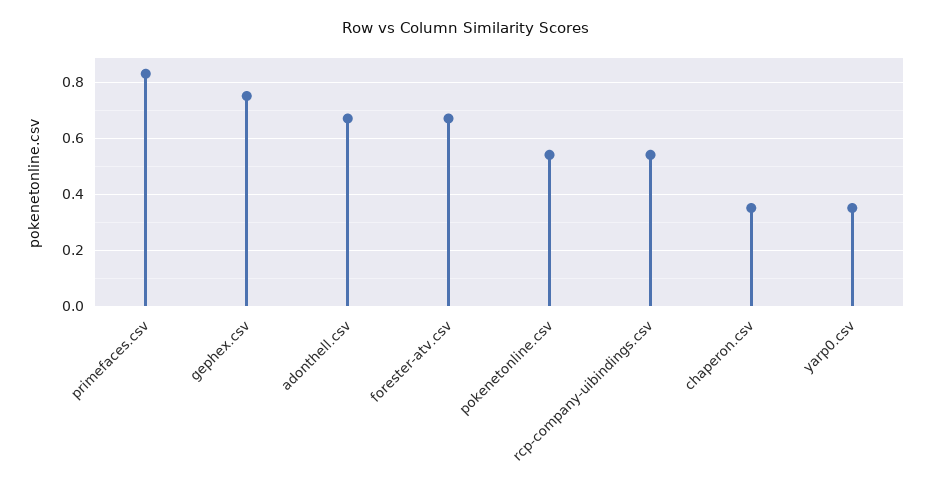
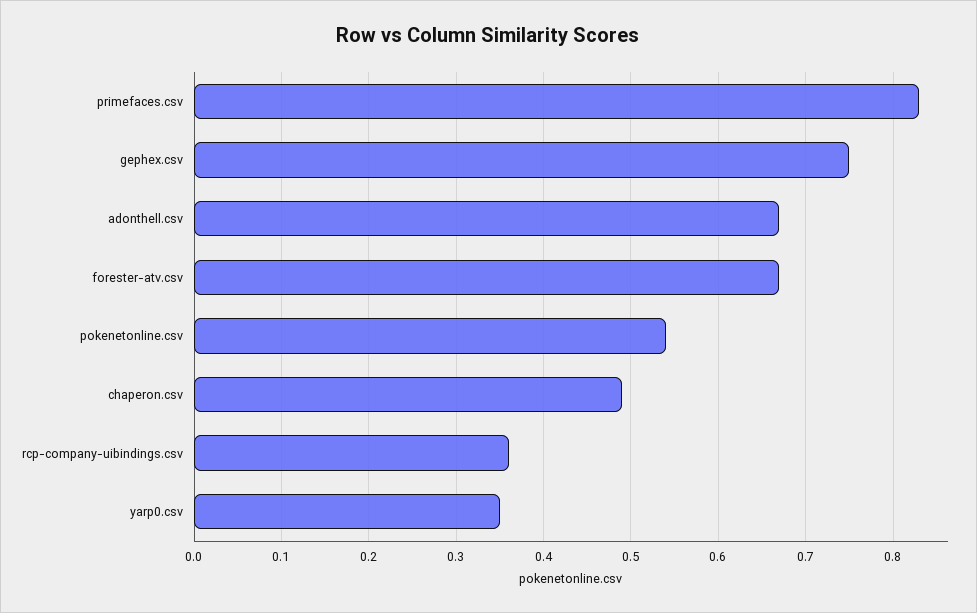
  {
    "primefaces.csv": 0.83,
    "gephex.csv": 0.75,
    "adonthell.csv": 0.67,
    "forester-atv.csv": 0.67,
    "pokenetonline.csv": 0.54,
-   "rcp-company-uibindings.csv": 0.55,
+   "rcp-company-uibindings.csv": 0.36,
-   "chaperon.csv": 0.35,
+   "chaperon.csv": 0.49,
    "yarp0.csv": 0.35
  }

